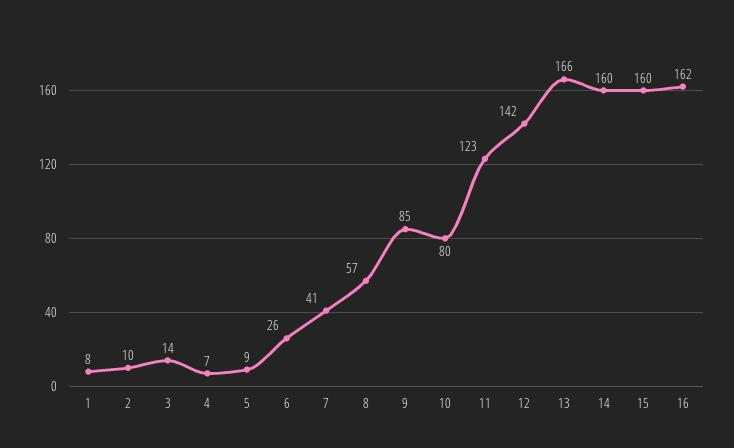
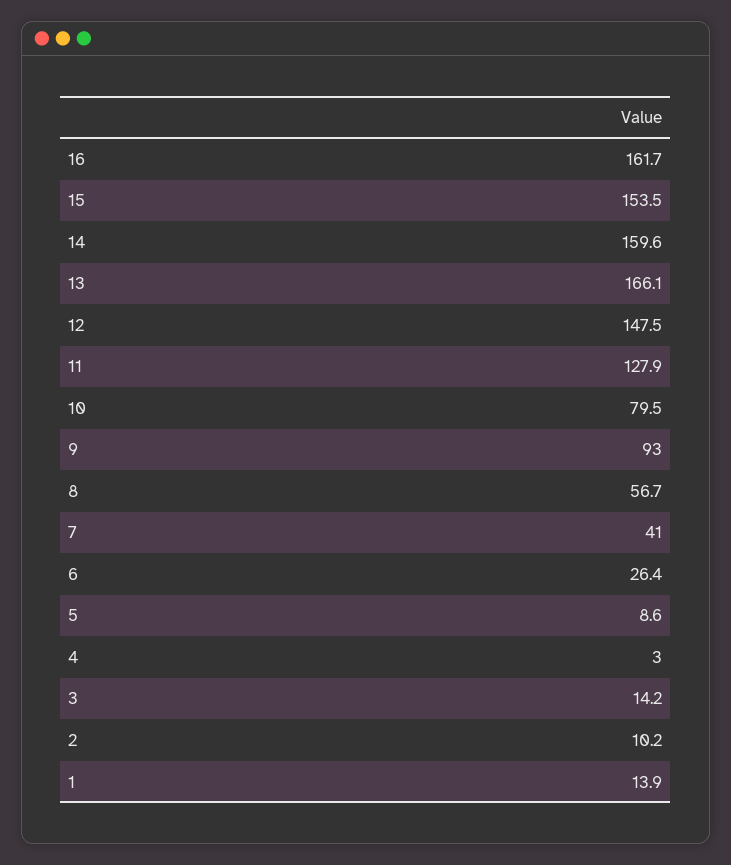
  {
-   "1": 8,
+   "1": 13.9,
    "2": 10.2,
    "3": 14.2,
-   "4": 7,
+   "4": 3,
    "5": 8.6,
    "6": 26.4,
    "7": 41,
    "8": 56.7,
-   "9": 85,
+   "9": 93,
    "10": 79.5,
-   "11": 123,
+   "11": 127.9,
-   "12": 142,
+   "12": 147.5,
    "13": 166.1,
    "14": 159.6,
-   "15": 160,
+   "15": 153.5,
    "16": 161.7
  }

